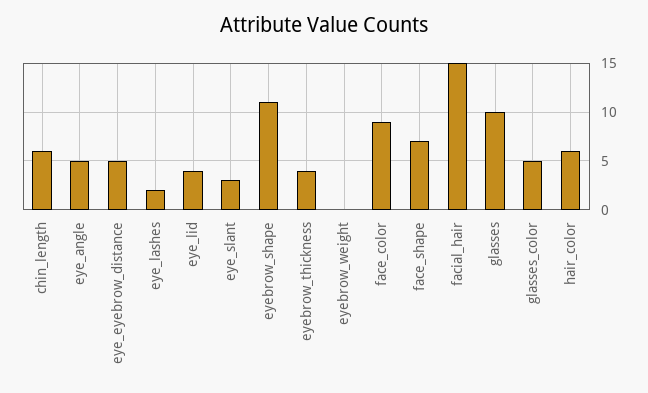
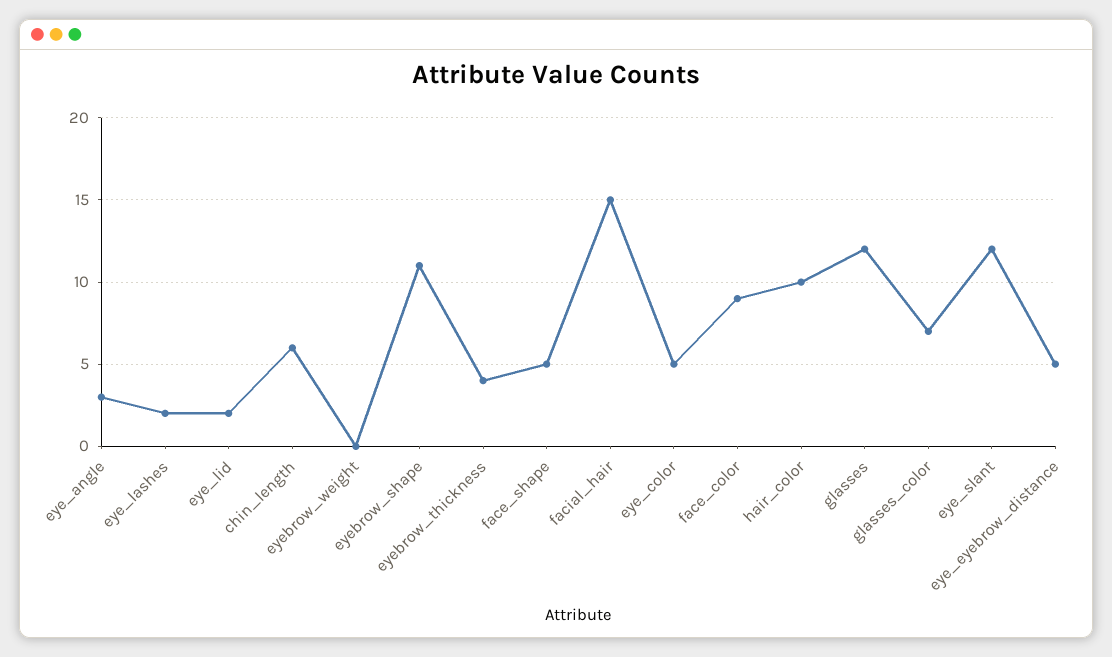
  {
    "chin_length": 6,
-   "eye_angle": 5,
+   "eye_angle": 3,
    "eye_eyebrow_distance": 5,
    "eye_lashes": 2,
-   "eye_lid": 4,
+   "eye_lid": 2,
-   "eye_slant": 3,
+   "eye_slant": 12,
    "eyebrow_shape": 11,
    "eyebrow_thickness": 4,
    "eyebrow_weight": 0,
    "face_color": 9,
-   "face_shape": 7,
+   "face_shape": 5,
    "facial_hair": 15,
-   "glasses": 10,
+   "glasses": 12,
-   "glasses_color": 5,
+   "glasses_color": 7,
-   "hair_color": 6
+   "hair_color": 10,
+   "eye_color": 5
  }

